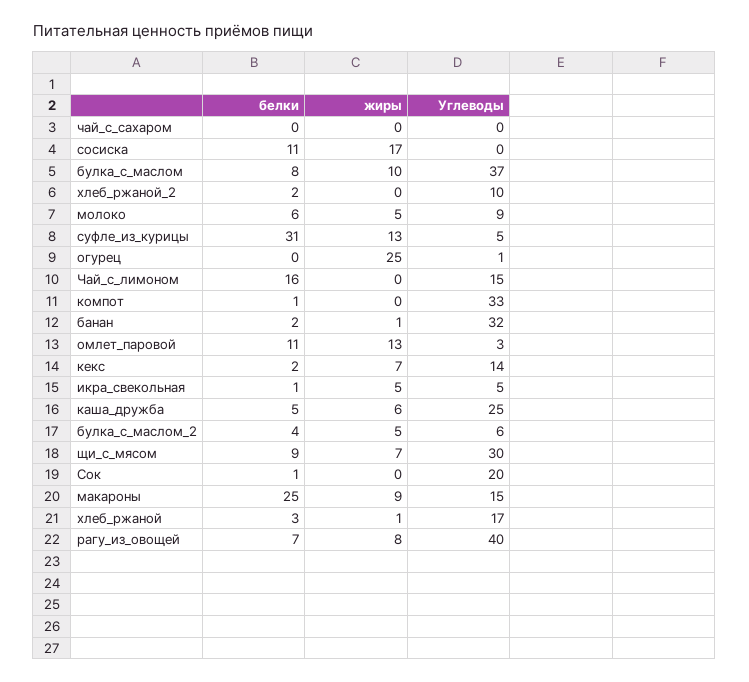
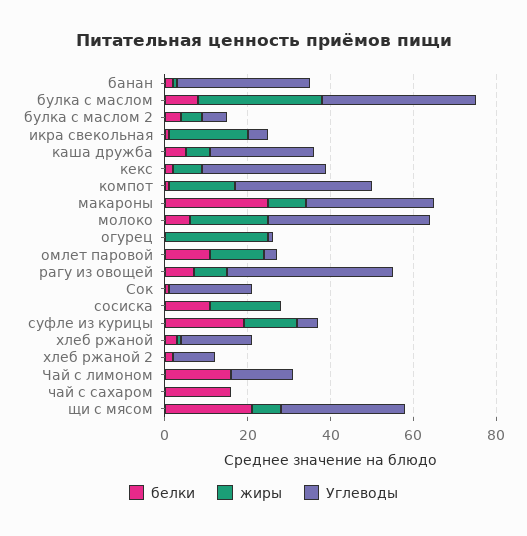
  {
    "белки": {
-     "чай_с_сахаром": 0,
+     "чай_с_сахаром": 15,
      "сосиска": 11,
      "булка_с_маслом": 8,
      "хлеб_ржаной_2": 2,
      "молоко": 6,
-     "суфле_из_курицы": 31,
+     "суфле_из_курицы": 20,
      "огурец": 0,
      "Чай_с_лимоном": 16,
      "компот": 1,
      "банан": 2,
      "омлет_паровой": 11,
      "кекс": 2,
      "икра_свекольная": 1,
      "каша_дружба": 5,
      "булка_с_маслом_2": 4,
-     "щи_с_мясом": 9,
+     "щи_с_мясом": 20,
      "Сок": 1,
      "макароны": 25,
      "хлеб_ржаной": 3,
      "рагу_из_овощей": 7
    },
    "жиры": {
      "чай_с_сахаром": 0,
      "сосиска": 17,
-     "булка_с_маслом": 10,
+     "булка_с_маслом": 30,
      "хлеб_ржаной_2": 0,
-     "молоко": 5,
+     "молоко": 20,
      "суфле_из_курицы": 13,
      "огурец": 25,
      "Чай_с_лимоном": 0,
-     "компот": 0,
+     "компот": 15,
      "банан": 1,
      "омлет_паровой": 13,
      "кекс": 7,
-     "икра_свекольная": 5,
+     "икра_свекольная": 20,
      "каша_дружба": 6,
      "булка_с_маслом_2": 5,
      "щи_с_мясом": 7,
      "Сок": 0,
      "макароны": 9,
      "хлеб_ржаной": 1,
      "рагу_из_овощей": 8
    },
    "Углеводы": {
      "чай_с_сахаром": 0,
      "сосиска": 0,
      "булка_с_маслом": 37,
      "хлеб_ржаной_2": 10,
-     "молоко": 9,
+     "молоко": 40,
      "суфле_из_курицы": 5,
      "огурец": 1,
      "Чай_с_лимоном": 15,
      "компот": 33,
      "банан": 32,
      "омлет_паровой": 3,
-     "кекс": 14,
+     "кекс": 30,
      "икра_свекольная": 5,
      "каша_дружба": 25,
      "булка_с_маслом_2": 6,
      "щи_с_мясом": 30,
      "Сок": 20,
-     "макароны": 15,
+     "макароны": 30,
      "хлеб_ржаной": 17,
      "рагу_из_овощей": 40
    }
  }

